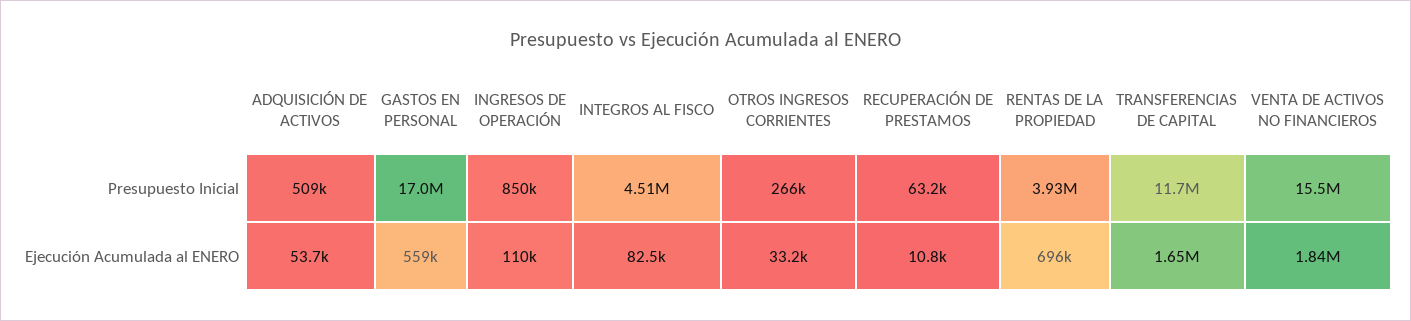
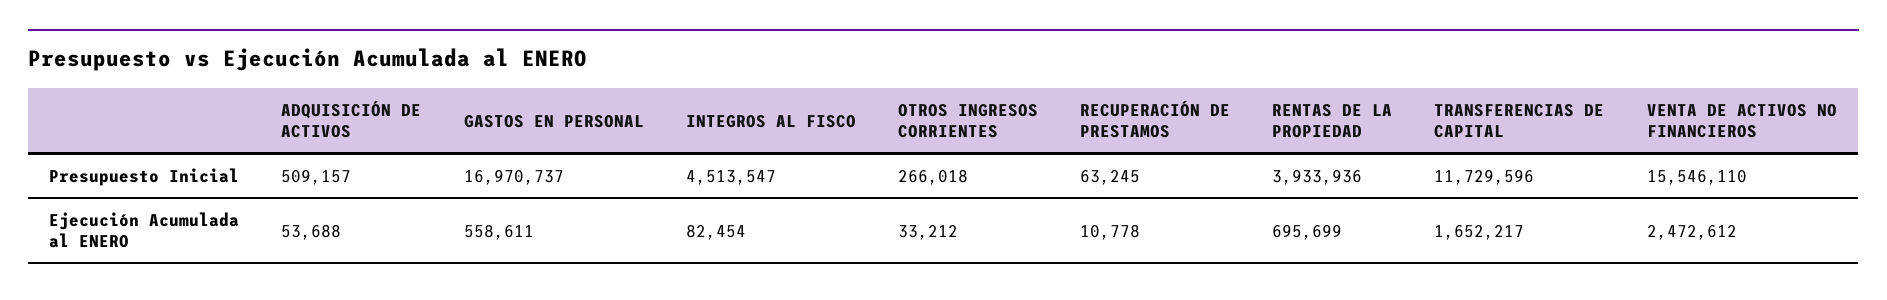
  {
    "ADQUISICIÓN DE ACTIVOS": {
      "Presupuesto Inicial": 509157,
      "Ejecución Acumulada al ENERO": 53688
    },
    "GASTOS EN PERSONAL": {
      "Presupuesto Inicial": 16970737,
      "Ejecución Acumulada al ENERO": 558611
    },
-   "INGRESOS DE OPERACIÓN": {
-     "Presupuesto Inicial": 850000,
-     "Ejecución Acumulada al ENERO": 110000
-   },
    "INTEGROS AL FISCO": {
      "Presupuesto Inicial": 4513547,
      "Ejecución Acumulada al ENERO": 82454
    },
    "OTROS INGRESOS CORRIENTES": {
      "Presupuesto Inicial": 266018,
      "Ejecución Acumulada al ENERO": 33212
    },
    "RECUPERACIÓN DE PRESTAMOS": {
      "Presupuesto Inicial": 63245,
      "Ejecución Acumulada al ENERO": 10778
    },
    "RENTAS DE LA PROPIEDAD": {
      "Presupuesto Inicial": 3933936,
      "Ejecución Acumulada al ENERO": 695699
    },
    "TRANSFERENCIAS DE CAPITAL": {
      "Presupuesto Inicial": 11729596,
      "Ejecución Acumulada al ENERO": 1652217
    },
    "VENTA DE ACTIVOS NO FINANCIEROS": {
      "Presupuesto Inicial": 15546110,
-     "Ejecución Acumulada al ENERO": 1840000
+     "Ejecución Acumulada al ENERO": 2472612
    }
  }

